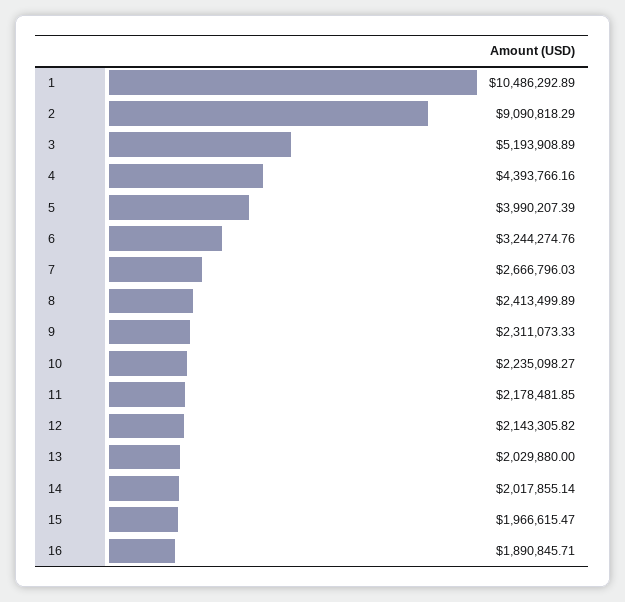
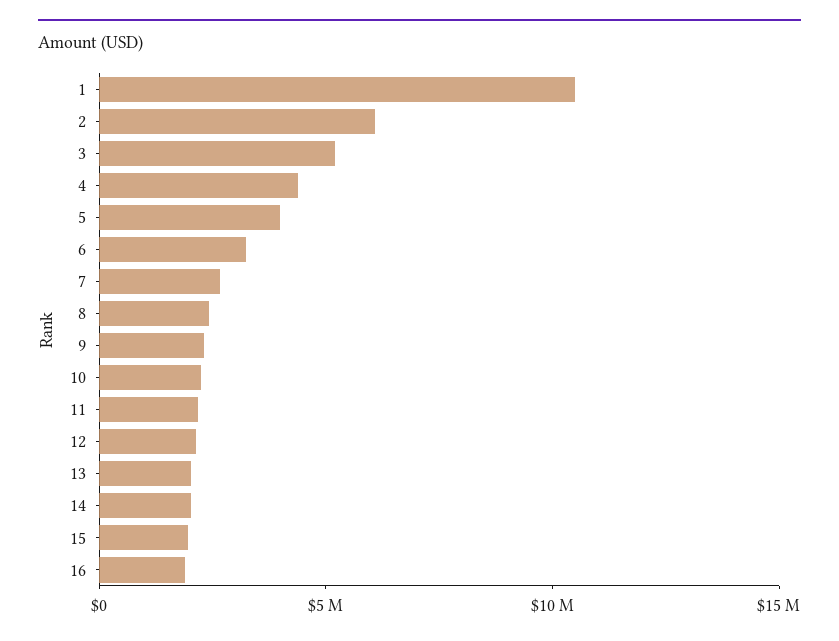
  {
    "1": 10486292.89,
-   "2": 9090818.29,
+   "2": 6000000,
    "3": 5193908.89,
    "4": 4393766.16,
    "5": 3990207.39,
    "6": 3244274.76,
    "7": 2666796.03,
    "8": 2413499.89,
    "9": 2311073.33,
    "10": 2235098.27,
    "11": 2178481.85,
    "12": 2143305.82,
    "13": 2029880,
    "14": 2017855.14,
    "15": 1966615.47,
    "16": 1890845.71
  }

